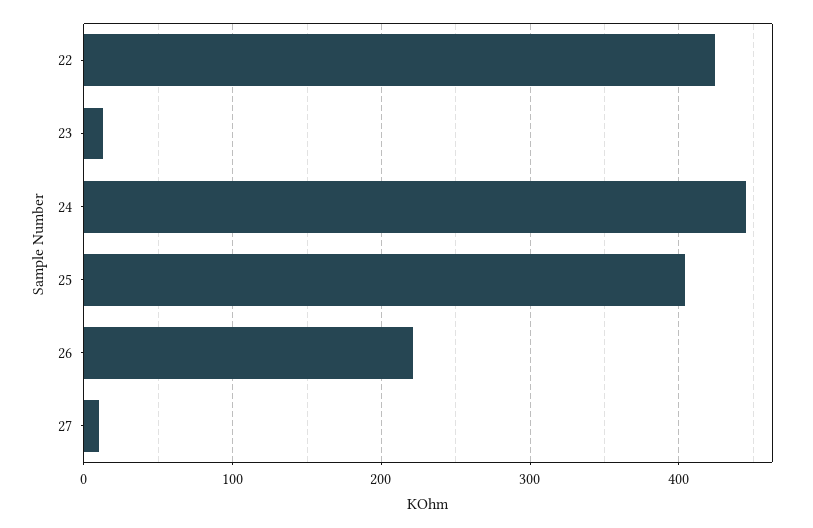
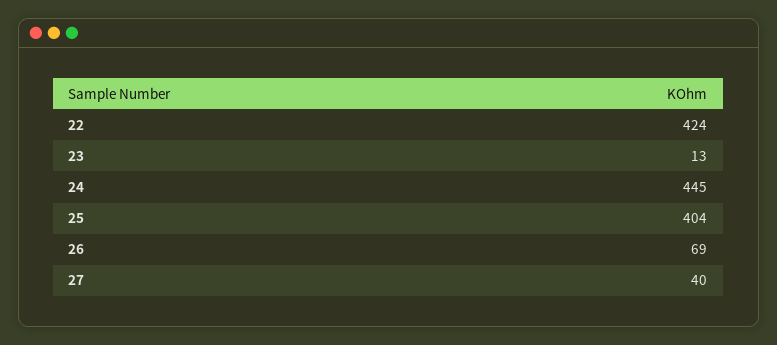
  {
    "22": 424,
    "23": 13,
    "24": 445,
    "25": 404,
-   "26": 220,
+   "26": 69,
-   "27": 10
+   "27": 40
  }

